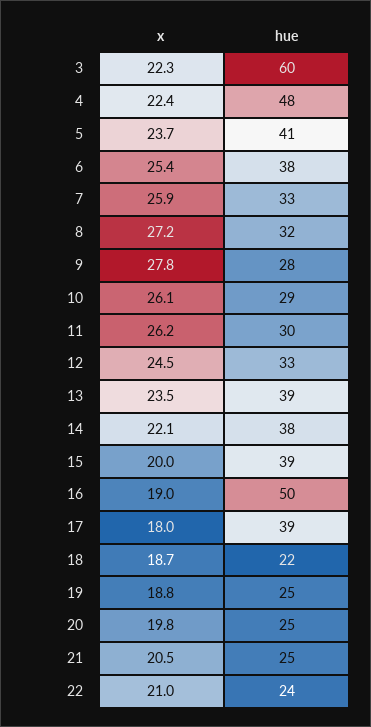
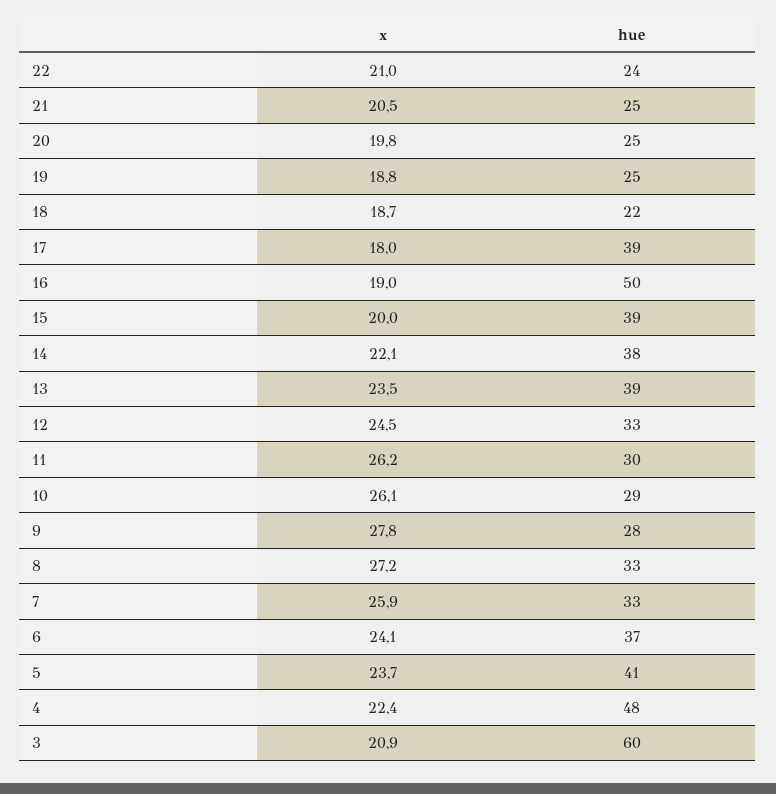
  {
    "x": {
-     "3": 22.3,
+     "3": 20.9,
      "4": 22.4,
      "5": 23.7,
-     "6": 25.4,
+     "6": 24.1,
      "7": 25.9,
      "8": 27.2,
      "9": 27.8,
      "10": 26.1,
      "11": 26.2,
      "12": 24.5,
      "13": 23.5,
      "14": 22.1,
      "15": 20,
      "16": 19,
      "17": 18,
      "18": 18.7,
      "19": 18.8,
      "20": 19.8,
      "21": 20.5,
      "22": 21
    },
    "hue": {
      "3": 60,
      "4": 48,
      "5": 41,
-     "6": 38,
+     "6": 37,
      "7": 33,
-     "8": 32,
+     "8": 33,
      "9": 28,
      "10": 29,
      "11": 30,
      "12": 33,
      "13": 39,
      "14": 38,
      "15": 39,
      "16": 50,
      "17": 39,
      "18": 22,
      "19": 25,
      "20": 25,
      "21": 25,
      "22": 24
    }
  }

